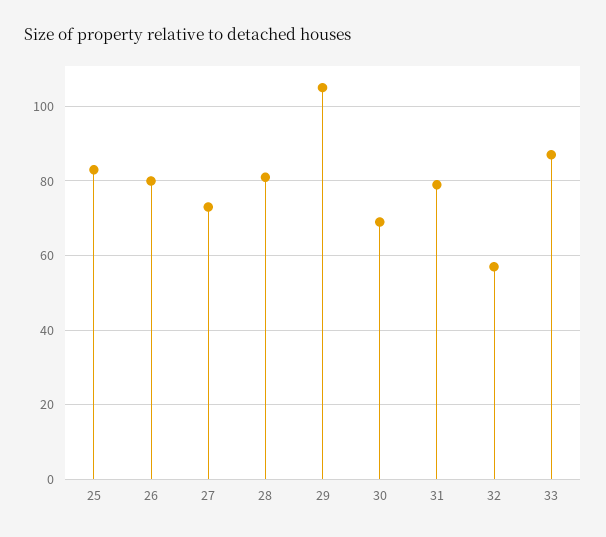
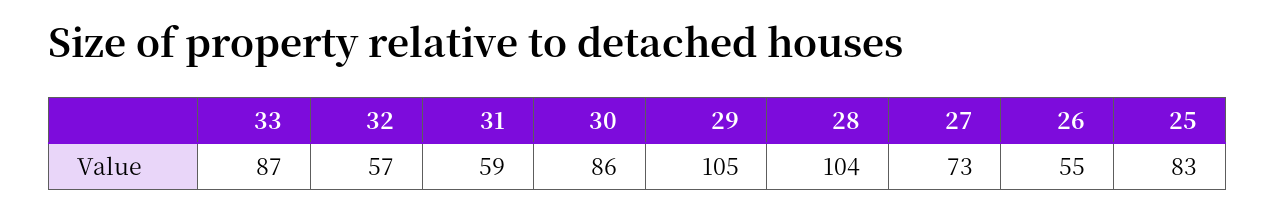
  {
    "25": 83,
-   "26": 80,
+   "26": 55,
    "27": 73,
-   "28": 80,
+   "28": 104,
    "29": 105,
-   "30": 70,
+   "30": 86,
-   "31": 80,
+   "31": 59,
    "32": 57,
    "33": 87
  }

